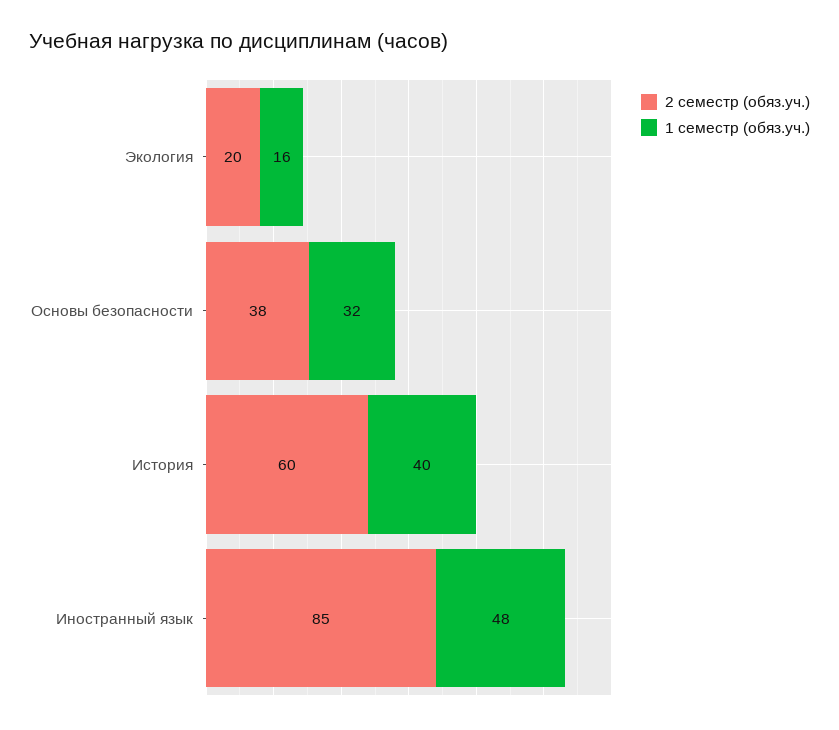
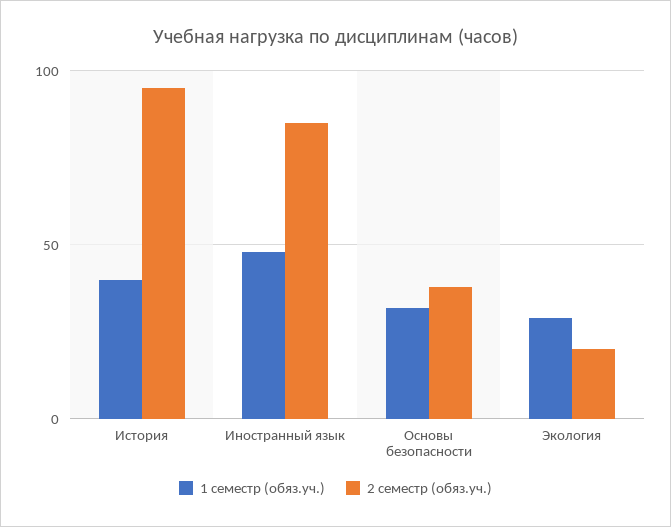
  {
    "2 семестр (обяз.уч.)": {
      "Экология": 20,
      "Основы безопасности": 38,
-     "История": 60,
+     "История": 95,
      "Иностранный язык": 85
    },
    "1 семестр (обяз.уч.)": {
-     "Экология": 16,
+     "Экология": 30,
      "Основы безопасности": 32,
      "История": 40,
      "Иностранный язык": 48
    }
  }

